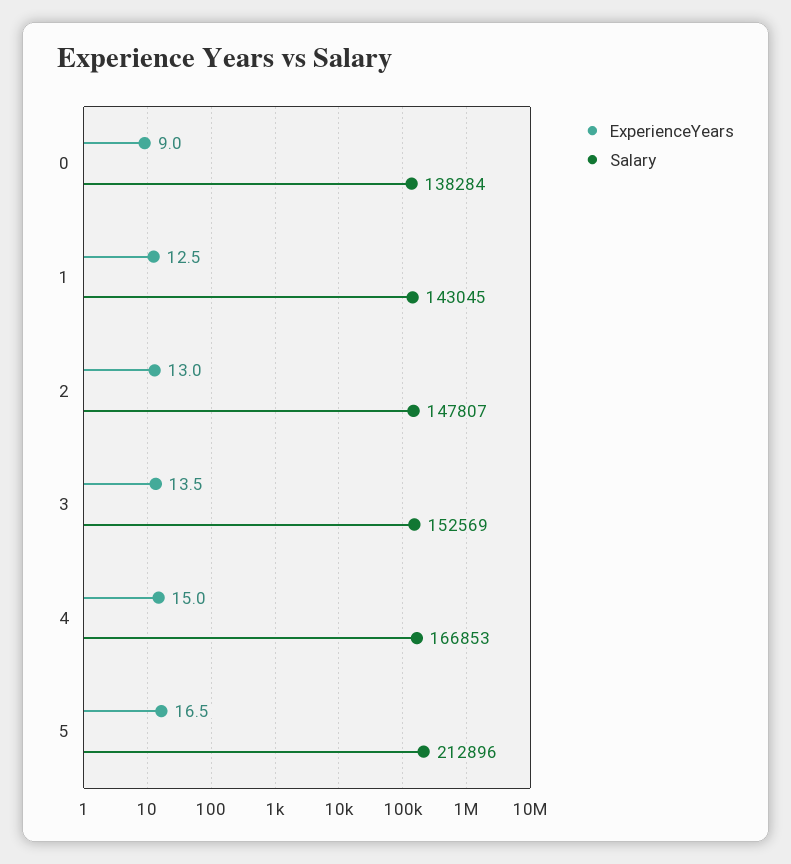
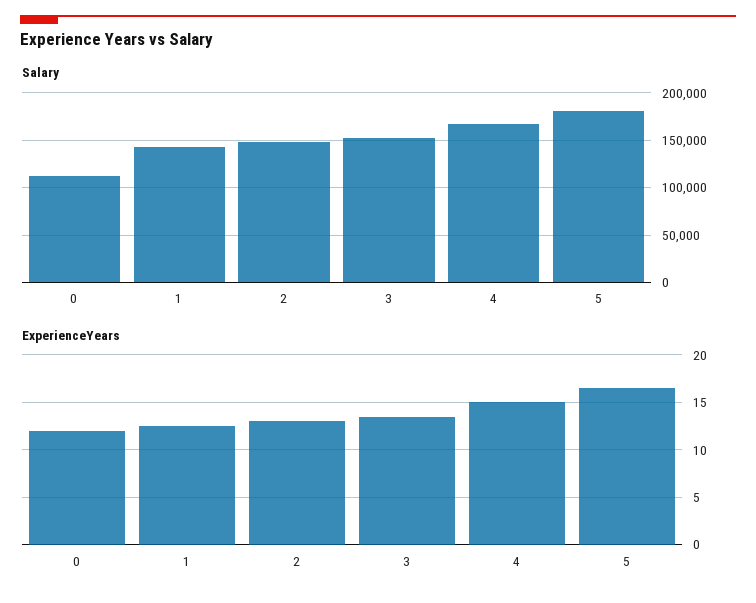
  {
    "ExperienceYears": {
-     "0": 9,
+     "0": 12,
      "1": 12.5,
      "2": 13,
      "3": 13.5,
      "4": 15,
      "5": 16.5
    },
    "Salary": {
-     "0": 138284,
+     "0": 110000,
      "1": 143045,
      "2": 147807,
      "3": 152569,
      "4": 166853,
-     "5": 212896
+     "5": 180000
    }
  }

